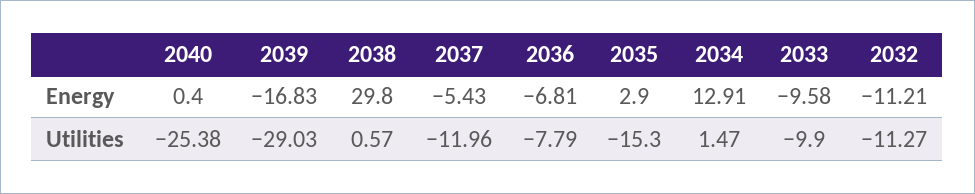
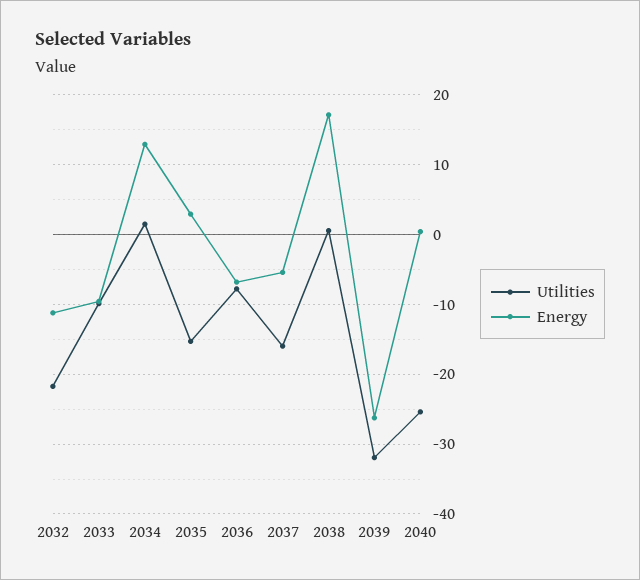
  {
    "Energy": {
      "2040": 0.4,
-     "2039": -16.83,
+     "2039": -26,
-     "2038": 29.8,
+     "2038": 17,
      "2037": -5.43,
      "2036": -6.81,
      "2035": 2.9,
      "2034": 12.91,
      "2033": -9.58,
      "2032": -11.21
    },
    "Utilities": {
      "2040": -25.38,
-     "2039": -29.03,
+     "2039": -32,
      "2038": 0.57,
-     "2037": -11.96,
+     "2037": -16,
      "2036": -7.79,
      "2035": -15.3,
      "2034": 1.47,
      "2033": -9.9,
-     "2032": -11.27
+     "2032": -22
    }
  }

